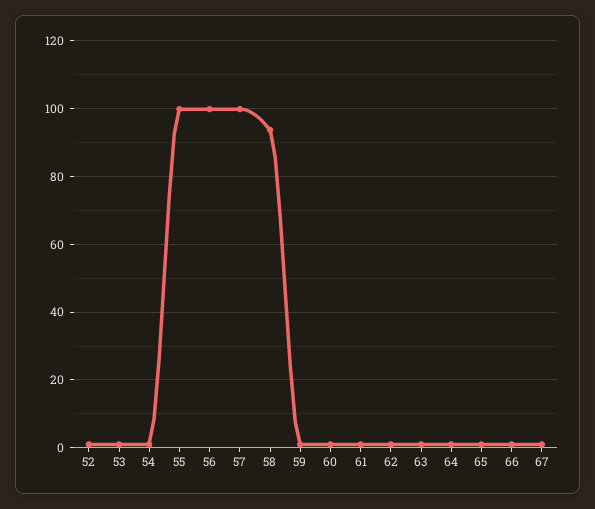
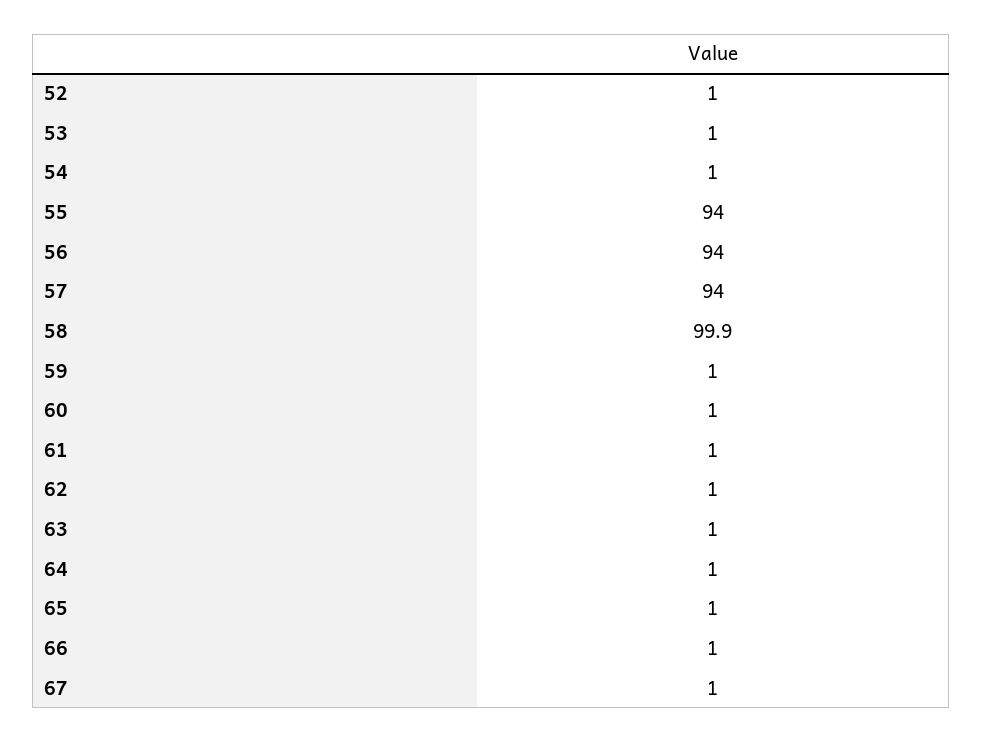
  {
    "52": 1,
    "53": 1,
    "54": 1,
-   "55": 100,
+   "55": 94,
-   "56": 100,
+   "56": 94,
-   "57": 100,
+   "57": 94,
-   "58": 94,
+   "58": 99.9,
    "59": 1,
    "60": 1,
    "61": 1,
    "62": 1,
    "63": 1,
    "64": 1,
    "65": 1,
    "66": 1,
    "67": 1
  }

